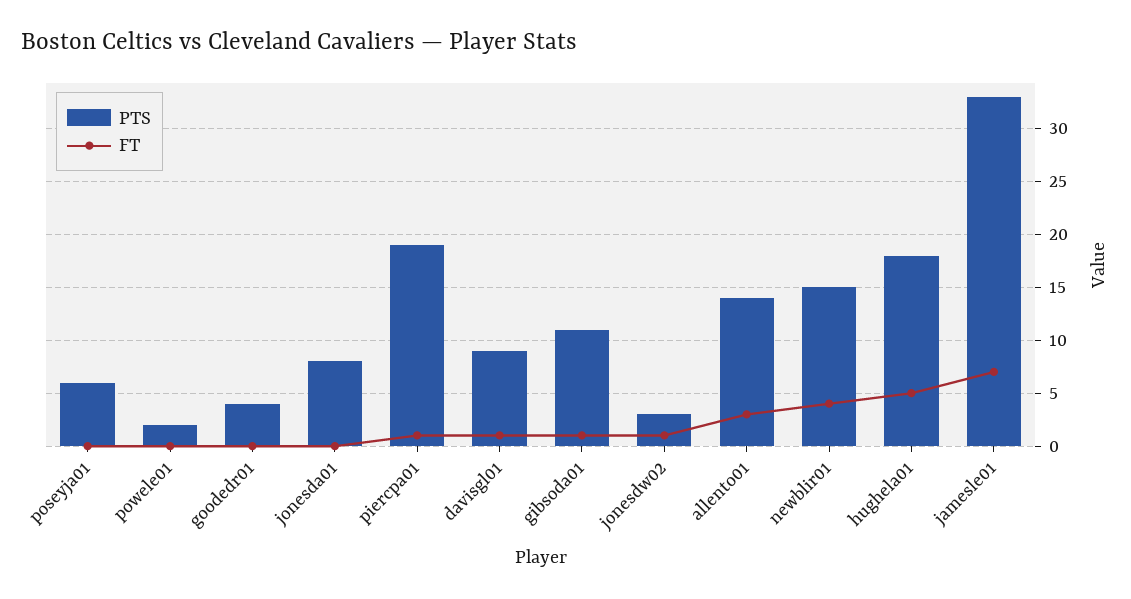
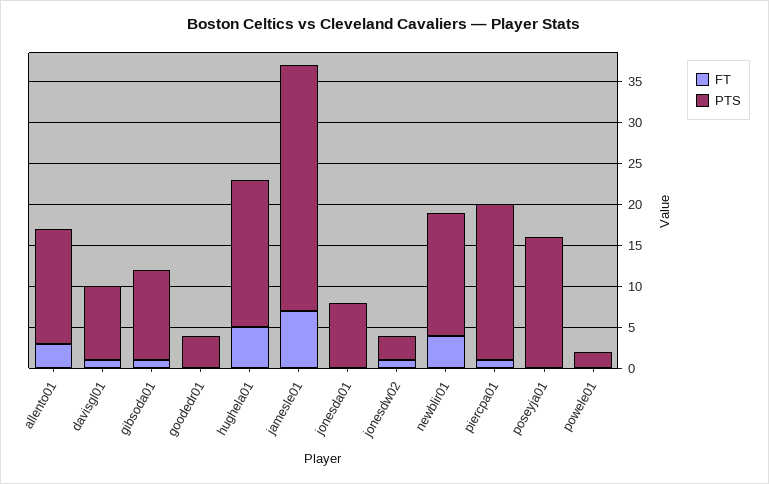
  {
    "PTS": {
-     "poseyja01": 6,
+     "poseyja01": 16,
      "powele01": 2,
      "goodedr01": 4,
      "jonesda01": 8,
      "piercpa01": 19,
      "davisgl01": 9,
      "gibsoda01": 11,
      "jonesdw02": 3,
      "allento01": 14,
      "newblir01": 15,
      "hughela01": 18,
-     "jamesle01": 33
+     "jamesle01": 30
    },
    "FT": {
      "poseyja01": 0,
      "powele01": 0,
      "goodedr01": 0,
      "jonesda01": 0,
      "piercpa01": 1,
      "davisgl01": 1,
      "gibsoda01": 1,
      "jonesdw02": 1,
      "allento01": 3,
      "newblir01": 4,
      "hughela01": 5,
      "jamesle01": 7
    }
  }

